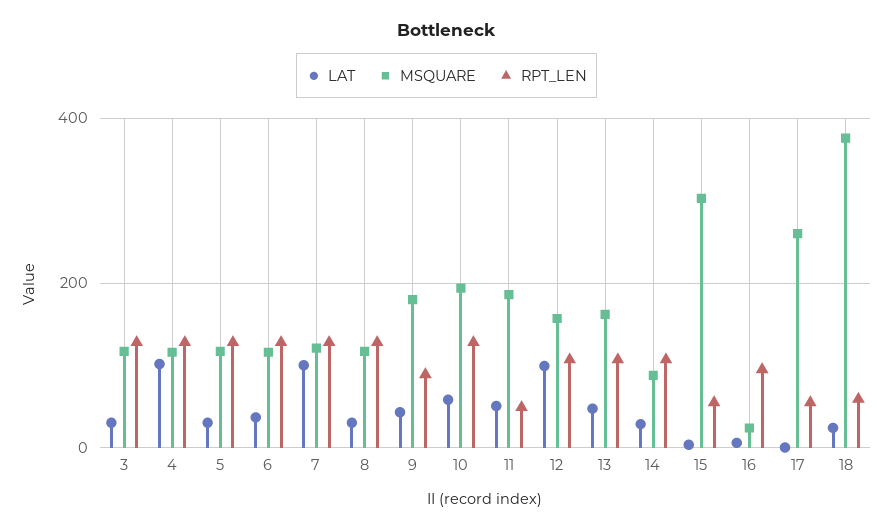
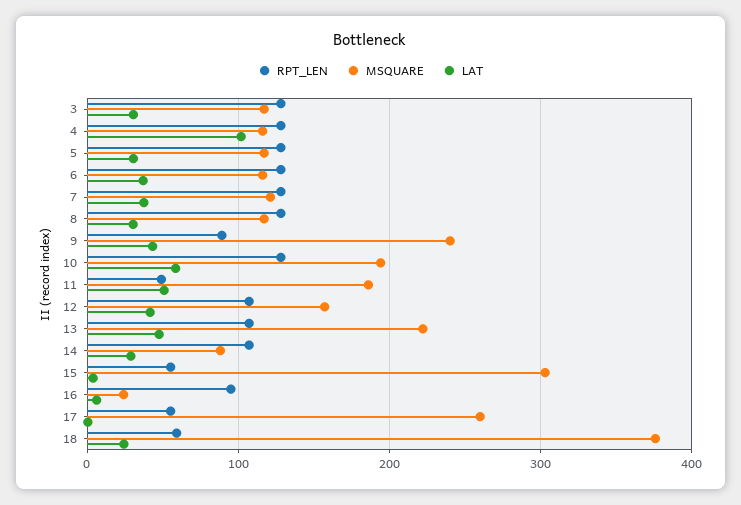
  {
    "LAT": {
      "3": 30,
      "4": 100,
      "5": 30,
      "6": 40,
-     "7": 100,
+     "7": 40,
      "8": 30,
      "9": 40,
      "10": 60,
      "11": 50,
-     "12": 100,
+     "12": 40,
      "13": 50,
      "14": 30,
      "15": 0,
      "16": 10,
      "17": 0,
      "18": 20
    },
    "MSQUARE": {
      "3": 120,
      "4": 120,
      "5": 120,
      "6": 120,
      "7": 120,
      "8": 120,
-     "9": 180,
+     "9": 240,
      "10": 190,
      "11": 190,
      "12": 160,
-     "13": 160,
+     "13": 220,
      "14": 90,
      "15": 300,
      "16": 20,
      "17": 260,
      "18": 380
    },
    "RPT_LEN": {
      "3": 130,
      "4": 130,
      "5": 130,
      "6": 130,
      "7": 130,
      "8": 130,
      "9": 90,
      "10": 130,
      "11": 50,
      "12": 110,
      "13": 110,
      "14": 110,
      "15": 60,
      "16": 100,
      "17": 60,
      "18": 60
    }
  }

